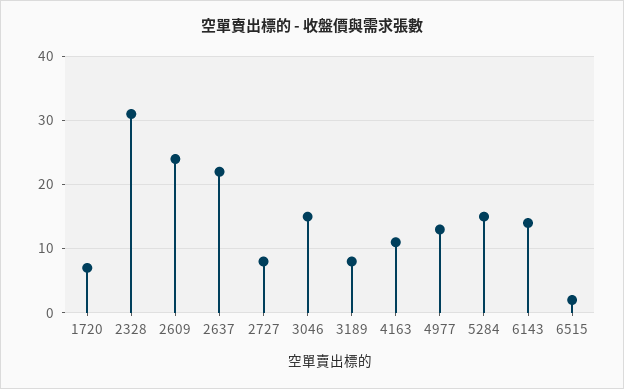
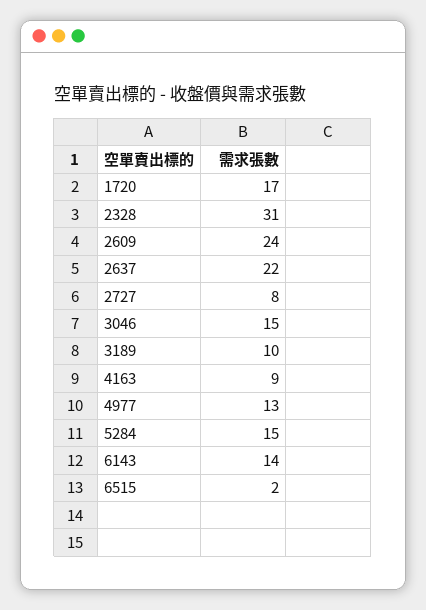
  {
-   "1720": 7,
+   "1720": 17,
    "2328": 31,
    "2609": 24,
    "2637": 22,
    "2727": 8,
    "3046": 15,
-   "3189": 8,
+   "3189": 10,
-   "4163": 11,
+   "4163": 9,
    "4977": 13,
    "5284": 15,
    "6143": 14,
    "6515": 2
  }

